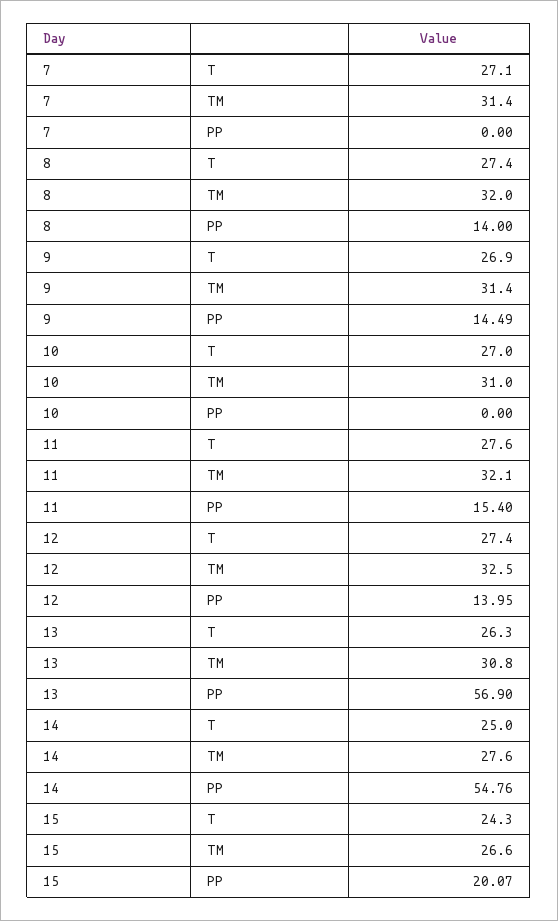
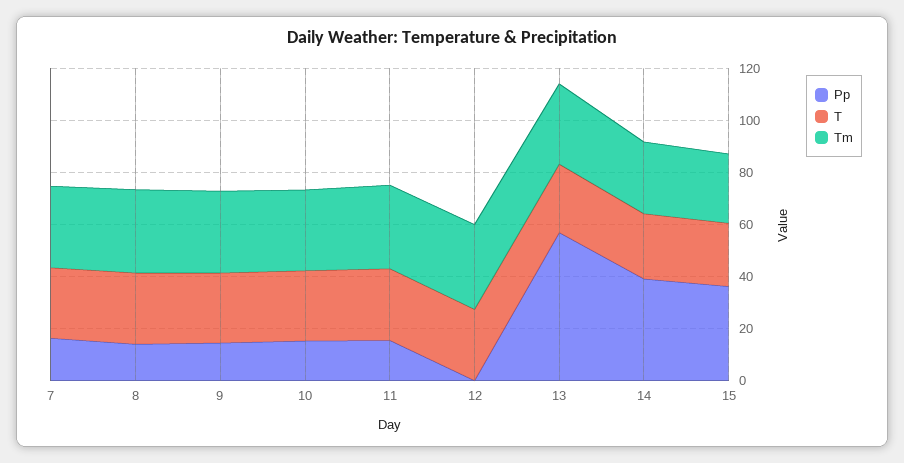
  {
    "T": {
      "7": 27.1,
      "8": 27.4,
      "9": 26.9,
      "10": 27,
      "11": 27.6,
      "12": 27.4,
      "13": 26.3,
      "14": 25,
      "15": 24.3
    },
    "TM": {
      "7": 31.4,
      "8": 32,
      "9": 31.4,
      "10": 31,
      "11": 32.1,
      "12": 32.5,
      "13": 30.8,
      "14": 27.6,
      "15": 26.6
    },
    "PP": {
-     "7": 0,
+     "7": 15,
      "8": 14,
      "9": 14.49,
-     "10": 0,
+     "10": 15,
      "11": 15.4,
-     "12": 13.95,
+     "12": 0,
      "13": 56.9,
-     "14": 54.76,
+     "14": 40,
-     "15": 20.07
+     "15": 35
    }
  }

